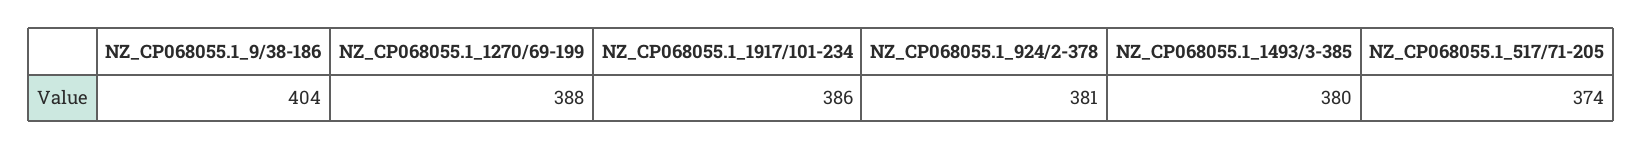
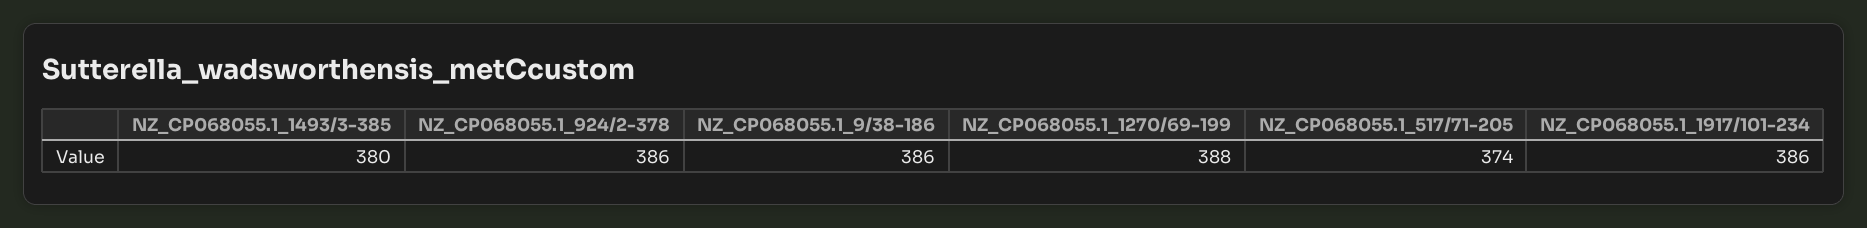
  {
-   "NZ_CP068055.1_9/38-186": 404,
+   "NZ_CP068055.1_9/38-186": 386,
    "NZ_CP068055.1_1270/69-199": 388,
    "NZ_CP068055.1_1917/101-234": 386,
-   "NZ_CP068055.1_924/2-378": 381,
+   "NZ_CP068055.1_924/2-378": 386,
    "NZ_CP068055.1_1493/3-385": 380,
    "NZ_CP068055.1_517/71-205": 374
  }

